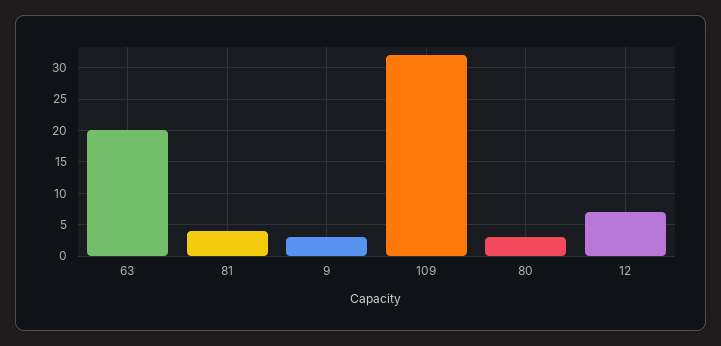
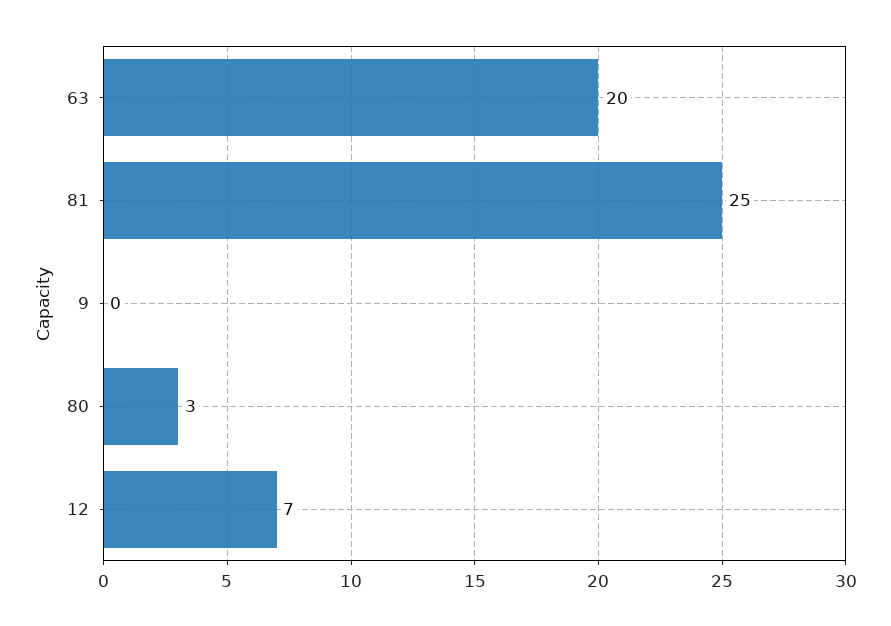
  {
    "63": 20,
-   "81": 4,
+   "81": 25,
-   "9": 3,
+   "9": 0,
-   "109": 32,
    "80": 3,
    "12": 7
  }

